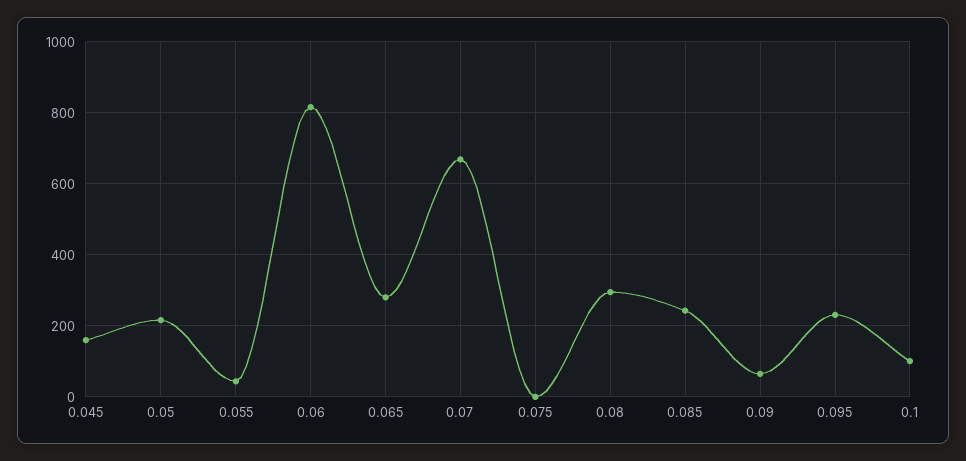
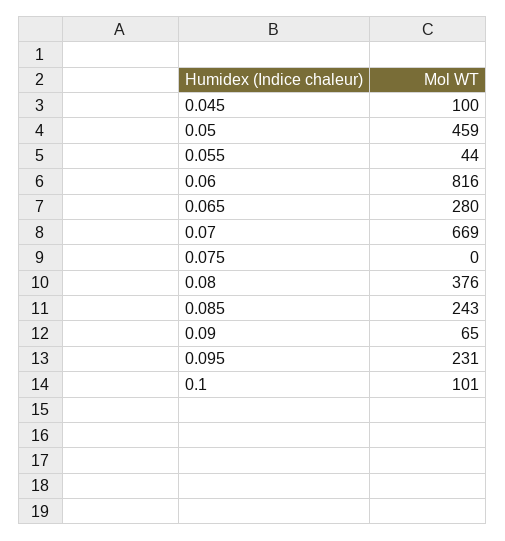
  {
-   "0.045": 160,
+   "0.045": 100,
-   "0.05": 220,
+   "0.05": 459,
    "0.055": 44,
    "0.06": 816,
    "0.065": 280,
    "0.07": 669,
    "0.075": 0,
-   "0.08": 300,
+   "0.08": 376,
    "0.085": 243,
    "0.09": 65,
    "0.095": 231,
    "0.1": 101
  }

